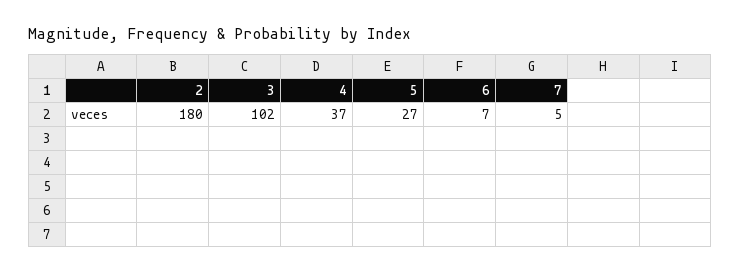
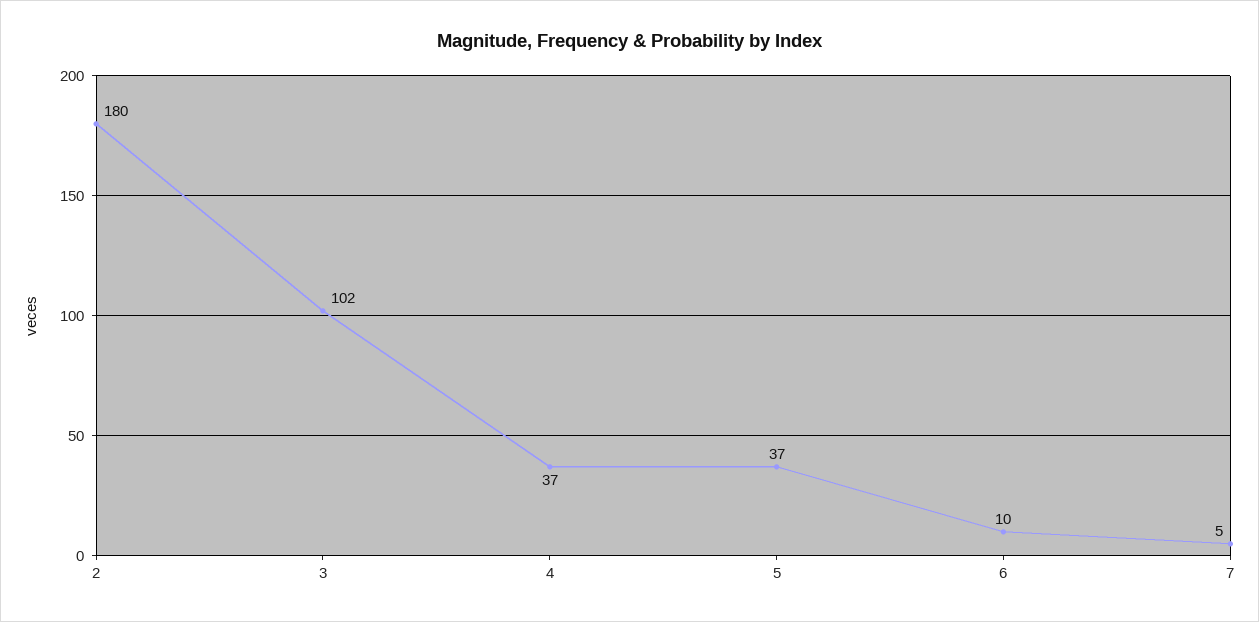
  {
    "2": 180,
    "3": 102,
    "4": 37,
-   "5": 27,
+   "5": 37,
-   "6": 7,
+   "6": 10,
    "7": 5
  }

